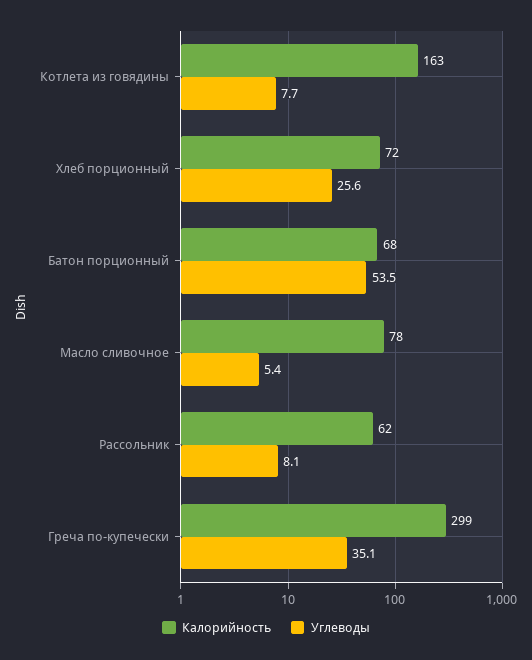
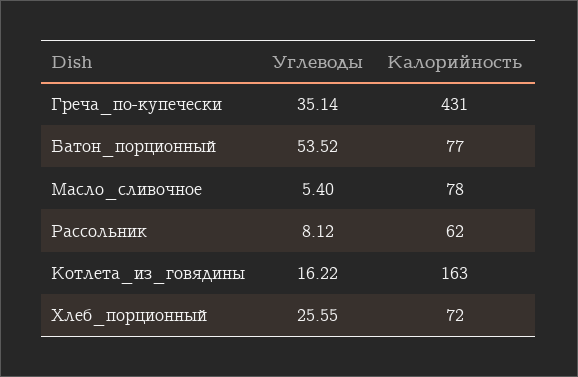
  {
    "Калорийность": {
      "Котлета из говядины": 163,
      "Хлеб порционный": 72,
-     "Батон порционный": 68,
+     "Батон порционный": 77,
      "Масло сливочное": 78,
      "Рассольник": 62,
-     "Греча по-купечески": 299
+     "Греча по-купечески": 431
    },
    "Углеводы": {
-     "Котлета из говядины": 7.7,
+     "Котлета из говядины": 16.22,
      "Хлеб порционный": 25.55,
      "Батон порционный": 53.52,
      "Масло сливочное": 5.4,
      "Рассольник": 8.12,
      "Греча по-купечески": 35.14
    }
  }

